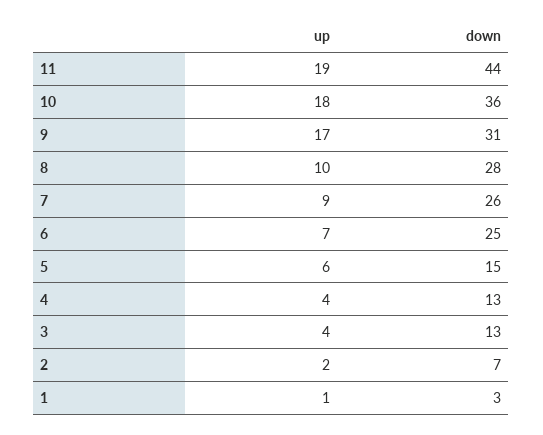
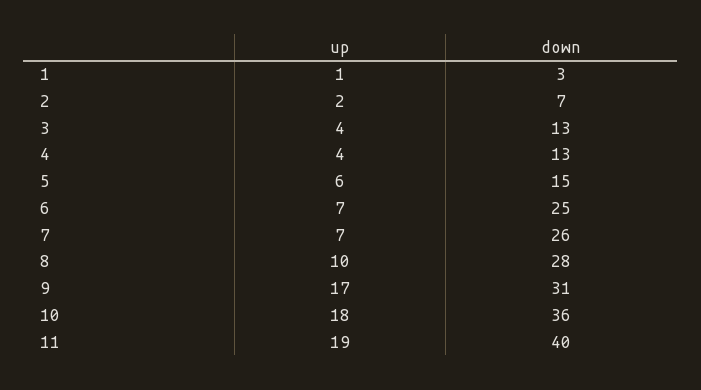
  {
    "up": {
      "11": 19,
      "10": 18,
      "9": 17,
      "8": 10,
-     "7": 9,
+     "7": 7,
      "6": 7,
      "5": 6,
      "4": 4,
      "3": 4,
      "2": 2,
      "1": 1
    },
    "down": {
-     "11": 44,
+     "11": 40,
      "10": 36,
      "9": 31,
      "8": 28,
      "7": 26,
      "6": 25,
      "5": 15,
      "4": 13,
      "3": 13,
      "2": 7,
      "1": 3
    }
  }

